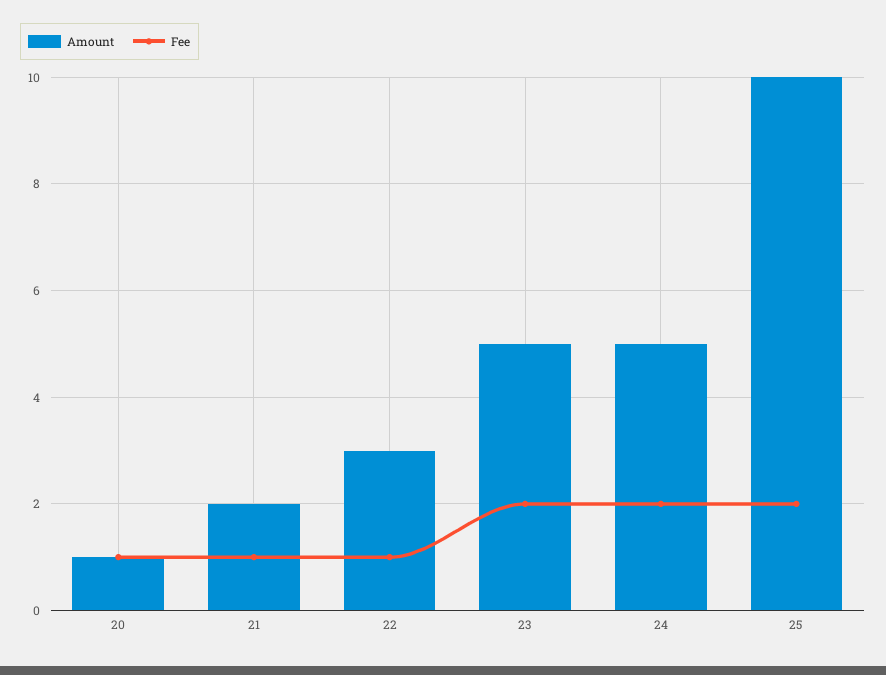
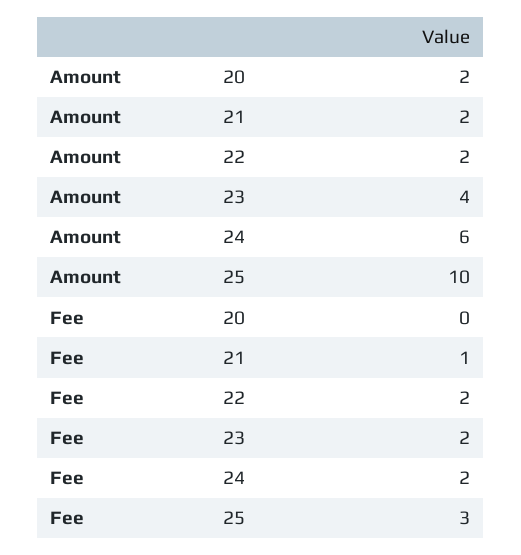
  {
    "Amount": {
-     "20": 1,
+     "20": 2,
      "21": 2,
-     "22": 3,
+     "22": 2,
-     "23": 5,
+     "23": 4,
-     "24": 5,
+     "24": 6,
      "25": 10
    },
    "Fee": {
-     "20": 1,
+     "20": 0,
      "21": 1,
-     "22": 1,
+     "22": 2,
      "23": 2,
      "24": 2,
-     "25": 2
+     "25": 3
    }
  }

